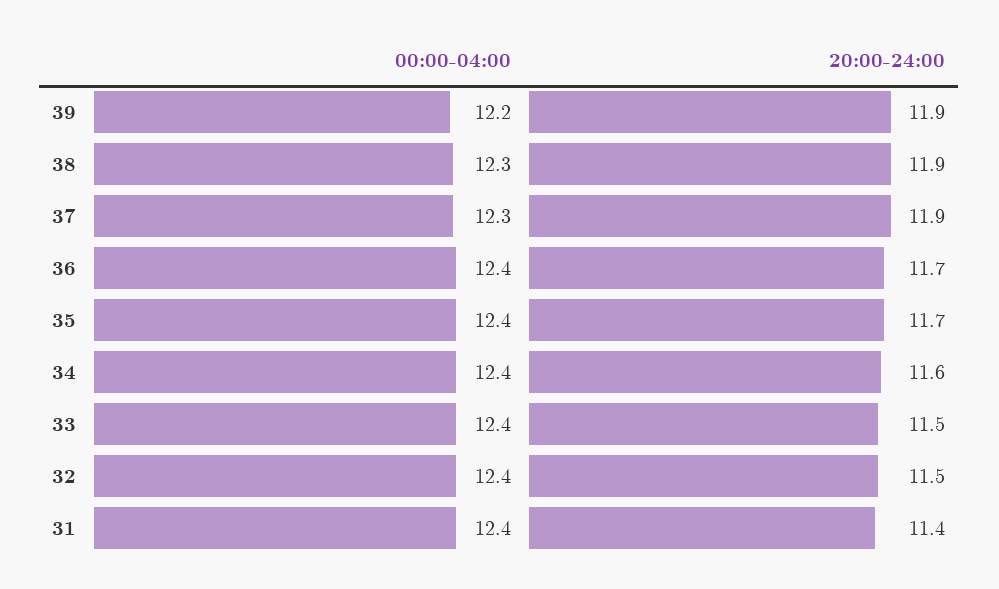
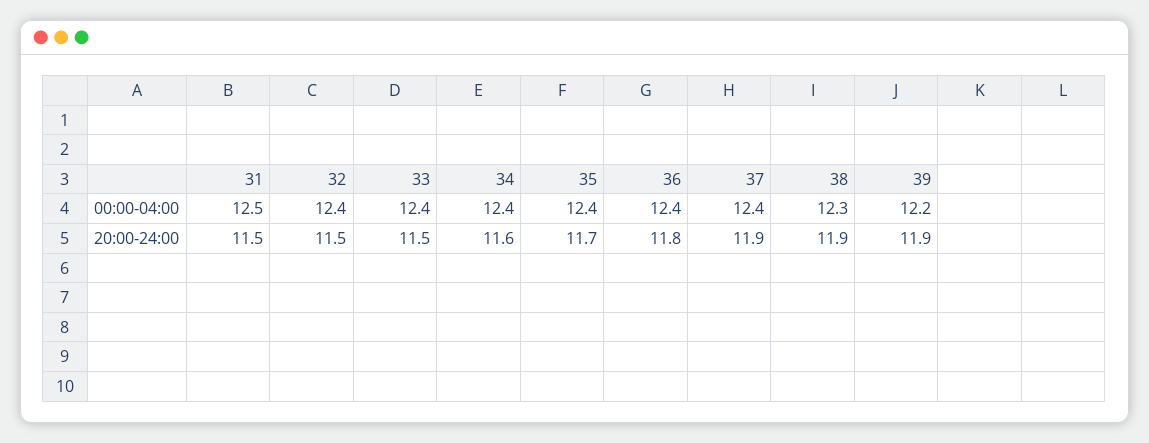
  {
    "00:00-04:00": {
      "39": 12.2,
      "38": 12.3,
-     "37": 12.3,
+     "37": 12.4,
      "36": 12.4,
      "35": 12.4,
      "34": 12.4,
      "33": 12.4,
      "32": 12.4,
-     "31": 12.4
+     "31": 12.5
    },
    "20:00-24:00": {
      "39": 11.9,
      "38": 11.9,
      "37": 11.9,
-     "36": 11.7,
+     "36": 11.8,
      "35": 11.7,
      "34": 11.6,
      "33": 11.5,
      "32": 11.5,
-     "31": 11.4
+     "31": 11.5
    }
  }

